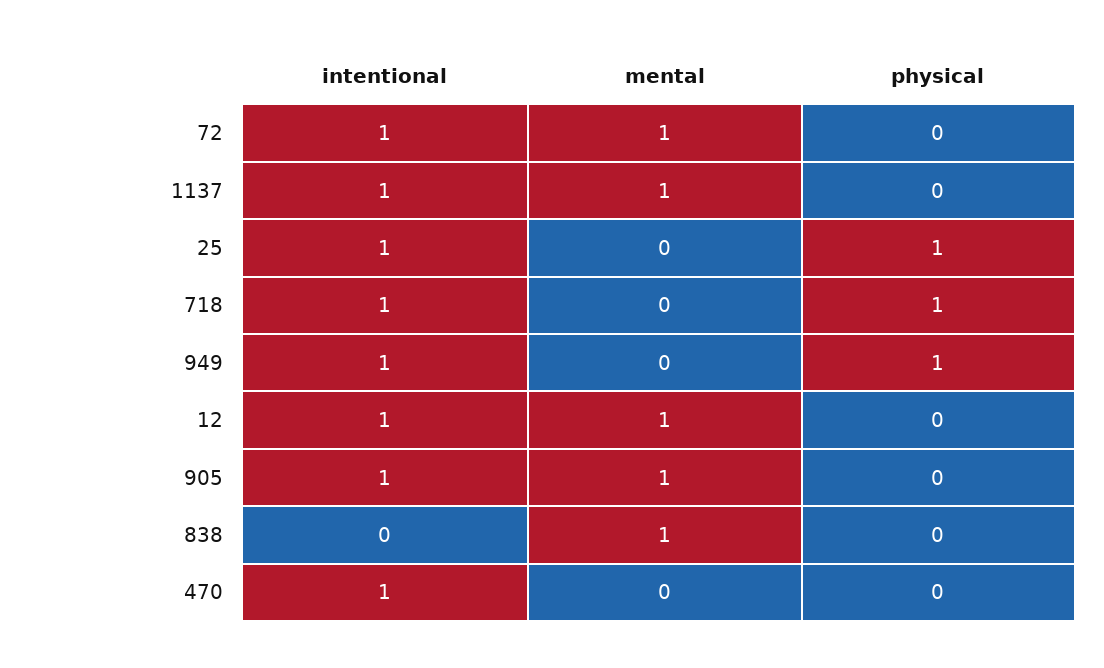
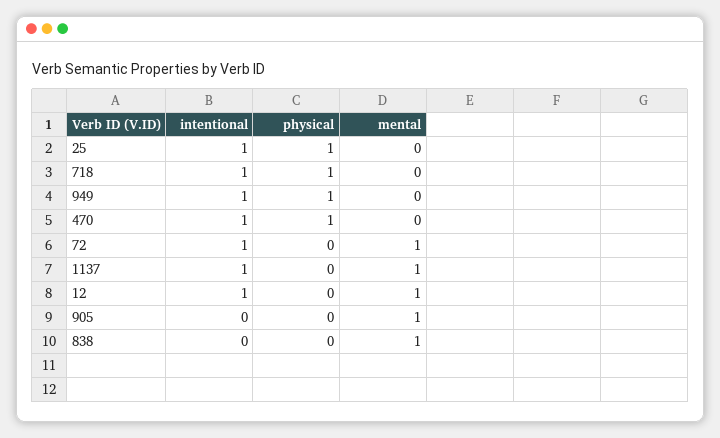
  {
    "intentional": {
      "72": 1,
      "1137": 1,
      "25": 1,
      "718": 1,
      "949": 1,
      "12": 1,
-     "905": 1,
+     "905": 0,
      "838": 0,
      "470": 1
    },
    "mental": {
      "72": 1,
      "1137": 1,
      "25": 0,
      "718": 0,
      "949": 0,
      "12": 1,
      "905": 1,
      "838": 1,
      "470": 0
    },
    "physical": {
      "72": 0,
      "1137": 0,
      "25": 1,
      "718": 1,
      "949": 1,
      "12": 0,
      "905": 0,
      "838": 0,
-     "470": 0
+     "470": 1
    }
  }

